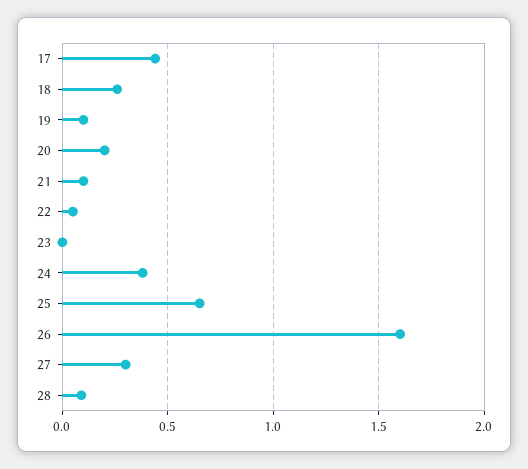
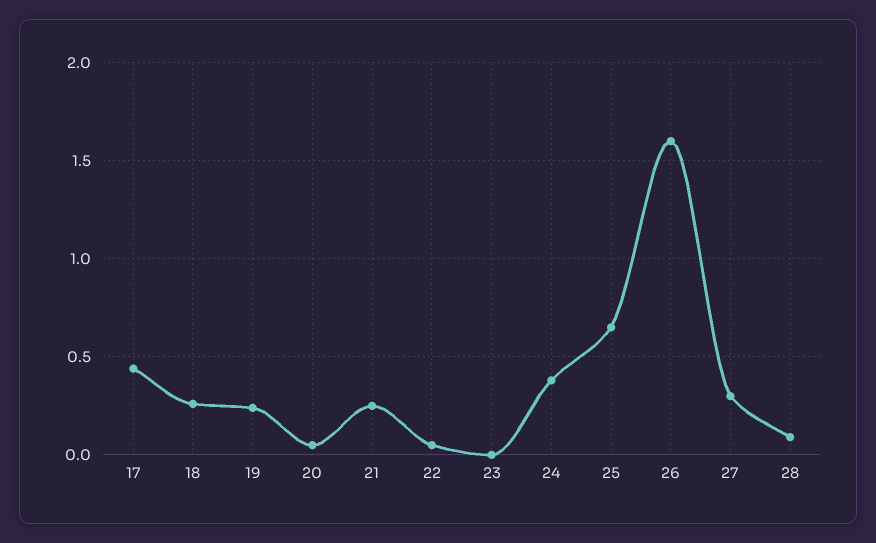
  {
    "17": 0.45,
    "18": 0.25,
-   "19": 0.1,
+   "19": 0.25,
-   "20": 0.2,
+   "20": 0.05,
-   "21": 0.1,
+   "21": 0.25,
    "22": 0.05,
    "23": 0,
    "24": 0.4,
    "25": 0.65,
    "26": 1.6,
    "27": 0.3,
    "28": 0.1
  }

